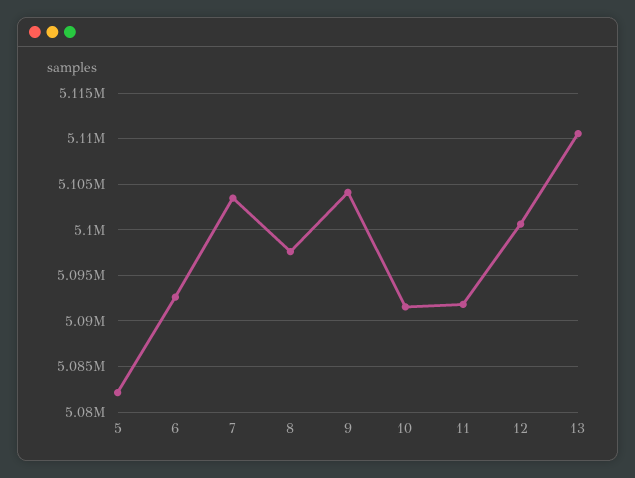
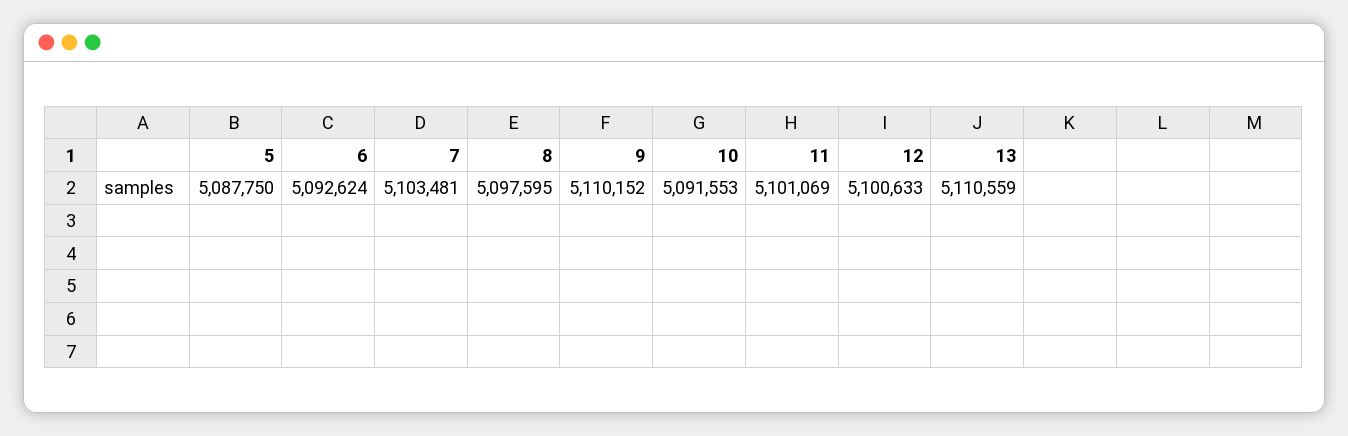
  {
-   "5": 5082000,
+   "5": 5087750,
    "6": 5092624,
    "7": 5103481,
    "8": 5097595,
-   "9": 5104000,
+   "9": 5110152,
    "10": 5091553,
-   "11": 5092000,
+   "11": 5101069,
    "12": 5100633,
    "13": 5110559
  }

